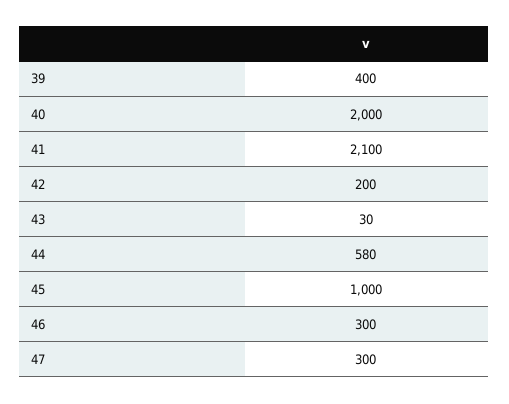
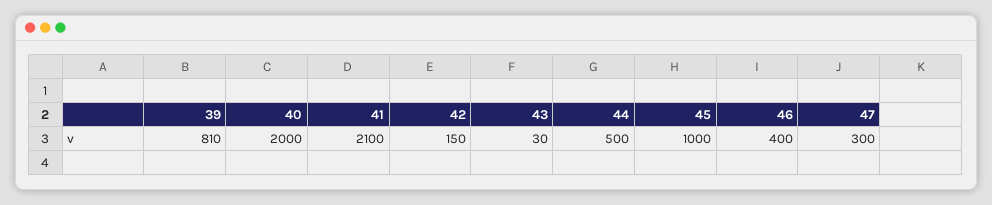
  {
-   "39": 400,
+   "39": 810,
    "40": 2000,
    "41": 2100,
-   "42": 200,
+   "42": 150,
    "43": 30,
-   "44": 580,
+   "44": 500,
    "45": 1000,
-   "46": 300,
+   "46": 400,
    "47": 300
  }

